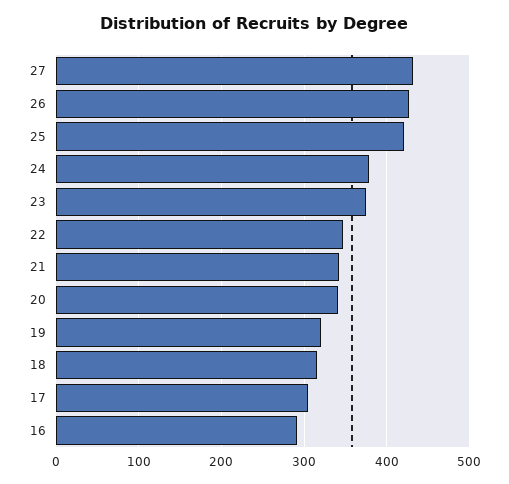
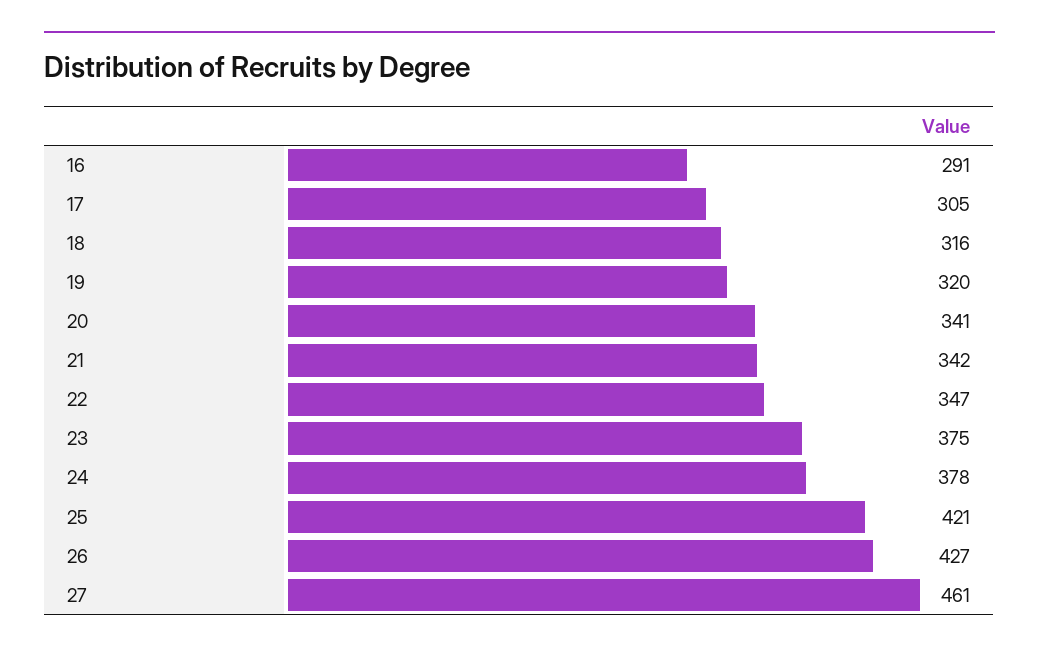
  {
-   "27": 430,
+   "27": 461,
    "26": 427,
    "25": 421,
    "24": 378,
    "23": 375,
    "22": 347,
    "21": 342,
    "20": 341,
    "19": 320,
    "18": 316,
    "17": 305,
    "16": 291
  }

